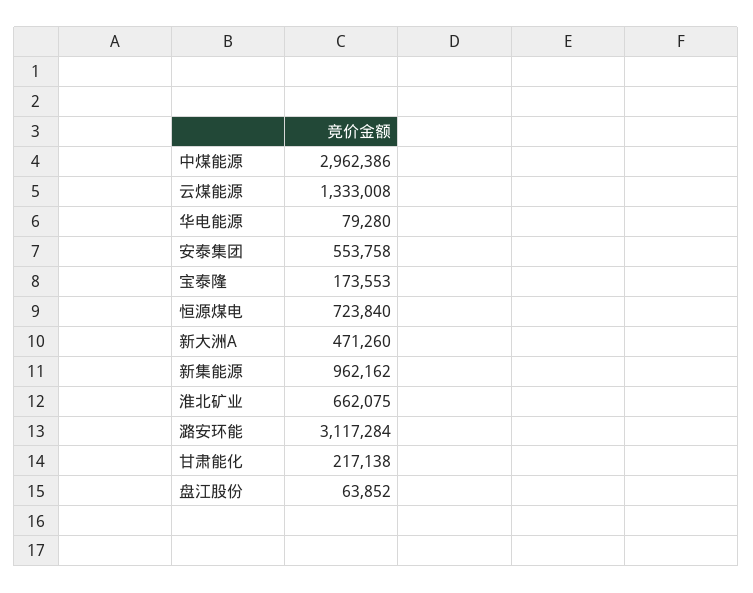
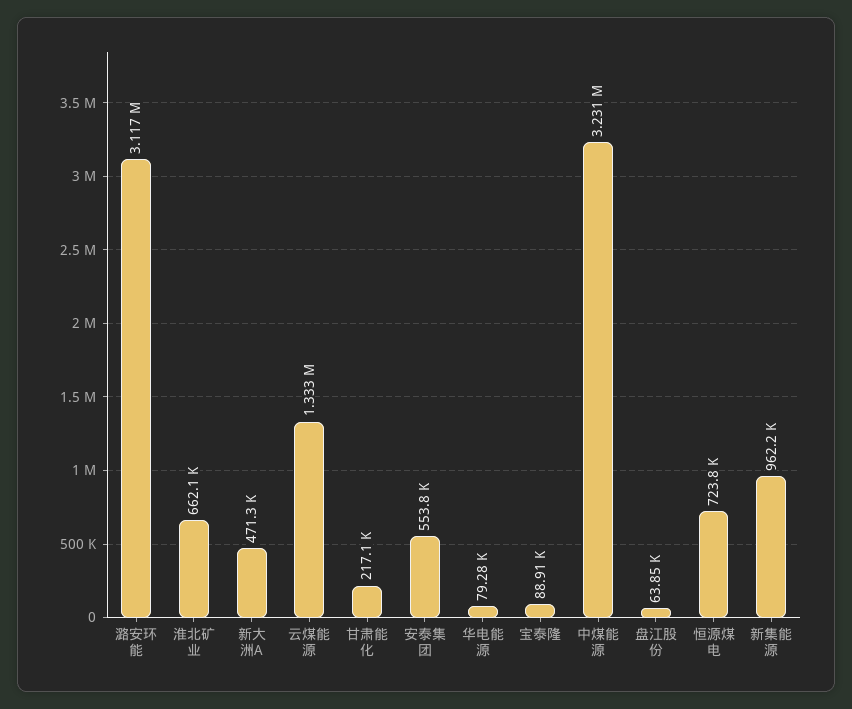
  {
-   "中煤能源": 2962386,
+   "中煤能源": 3231000,
    "云煤能源": 1333008,
    "华电能源": 79280,
    "安泰集团": 553758,
-   "宝泰隆": 173553,
+   "宝泰隆": 88910,
    "恒源煤电": 723840,
    "新大洲A": 471260,
    "新集能源": 962162,
    "淮北矿业": 662075,
    "潞安环能": 3117284,
    "甘肃能化": 217138,
    "盘江股份": 63852
  }

